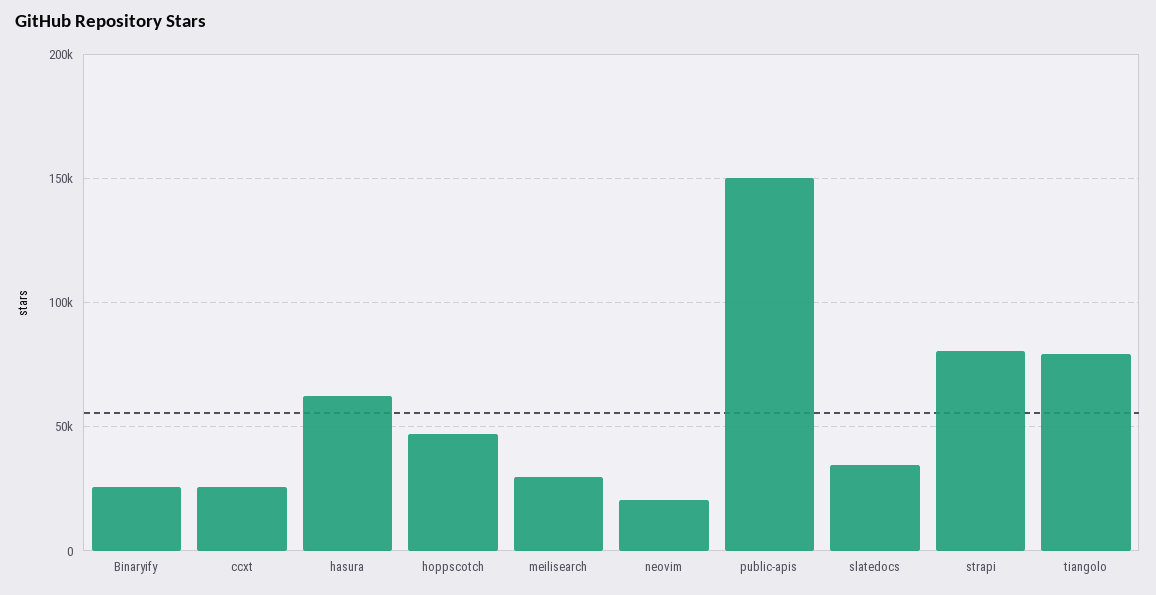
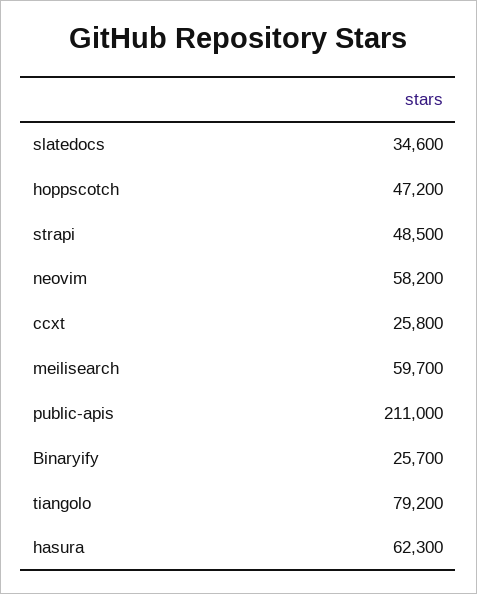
  {
    "Binaryify": 25700,
    "ccxt": 25800,
    "hasura": 62300,
    "hoppscotch": 47200,
-   "meilisearch": 30000,
+   "meilisearch": 59700,
-   "neovim": 20000,
+   "neovim": 58200,
-   "public-apis": 150000,
+   "public-apis": 211000,
    "slatedocs": 34600,
-   "strapi": 80000,
+   "strapi": 48500,
    "tiangolo": 79200
  }

